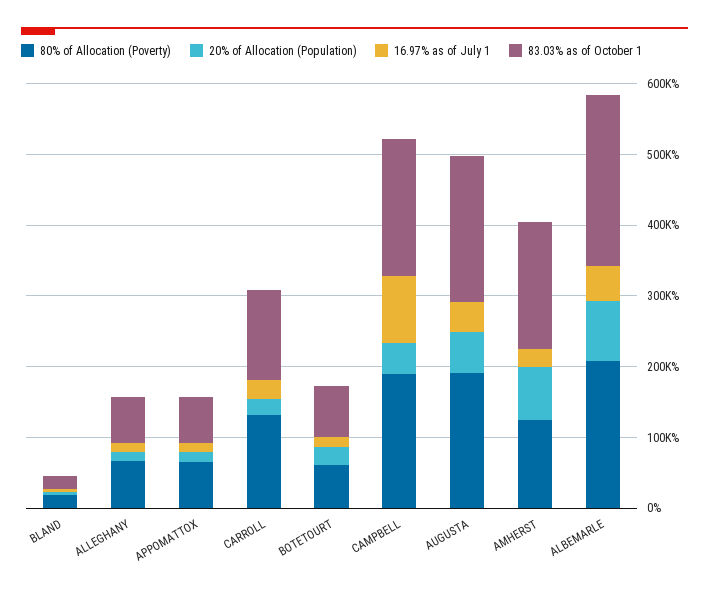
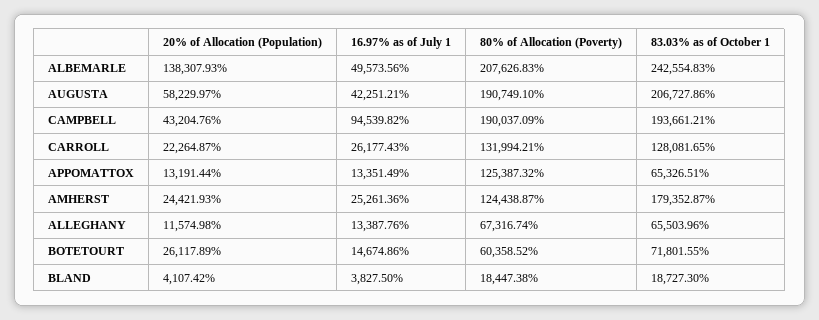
  {
    "80% of Allocation (Poverty)": {
      "BLAND": 18447.38,
      "ALLEGHANY": 67316.74,
-     "APPOMATTOX": 60000,
+     "APPOMATTOX": 125387.32,
      "CARROLL": 131994.21,
      "BOTETOURT": 60358.52,
      "CAMPBELL": 190037.09,
      "AUGUSTA": 190749.1,
      "AMHERST": 124438.87,
      "ALBEMARLE": 207626.83
    },
    "20% of Allocation (Population)": {
      "BLAND": 4107.42,
      "ALLEGHANY": 11574.98,
      "APPOMATTOX": 13191.44,
      "CARROLL": 22264.87,
      "BOTETOURT": 26117.89,
      "CAMPBELL": 43204.76,
      "AUGUSTA": 58229.97,
-     "AMHERST": 80000,
+     "AMHERST": 24421.93,
-     "ALBEMARLE": 80000
+     "ALBEMARLE": 138307.93
    },
    "16.97% as of July 1": {
      "BLAND": 3827.5,
      "ALLEGHANY": 13387.76,
      "APPOMATTOX": 13351.49,
      "CARROLL": 26177.43,
      "BOTETOURT": 14674.86,
      "CAMPBELL": 94539.82,
      "AUGUSTA": 42251.21,
      "AMHERST": 25261.36,
      "ALBEMARLE": 49573.56
    },
    "83.03% as of October 1": {
      "BLAND": 18727.3,
      "ALLEGHANY": 65503.96,
      "APPOMATTOX": 65326.51,
      "CARROLL": 128081.65,
      "BOTETOURT": 71801.55,
      "CAMPBELL": 193661.21,
      "AUGUSTA": 206727.86,
      "AMHERST": 179352.87,
      "ALBEMARLE": 242554.83
    }
  }

